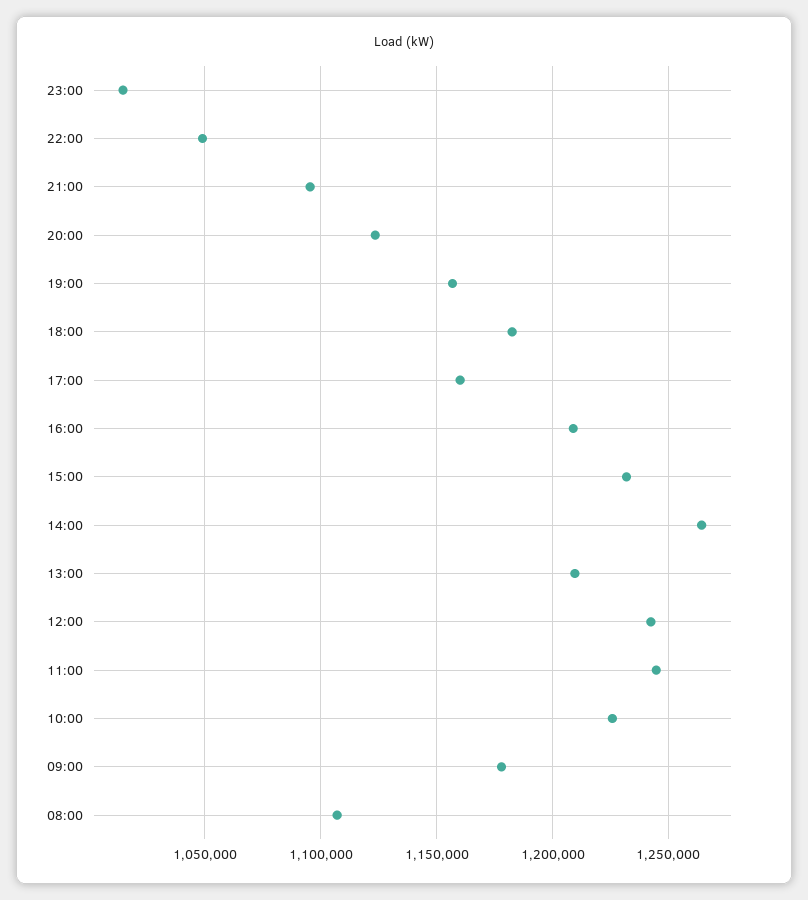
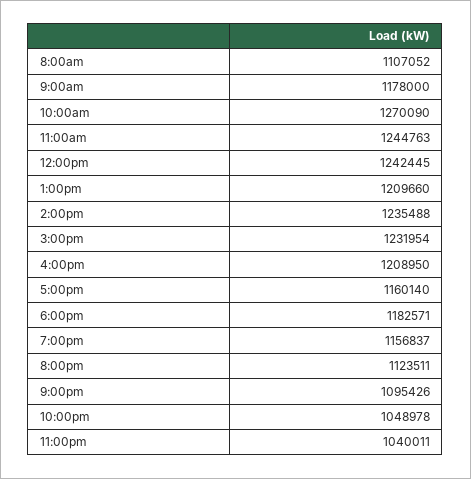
  {
-   "23:00": 1015000,
+   "23:00": 1040011,
    "22:00": 1048978,
    "21:00": 1095426,
    "20:00": 1123511,
    "19:00": 1156837,
    "18:00": 1182571,
    "17:00": 1160140,
    "16:00": 1208950,
    "15:00": 1231954,
-   "14:00": 1265000,
+   "14:00": 1235488,
    "13:00": 1209660,
    "12:00": 1242445,
    "11:00": 1244763,
-   "10:00": 1225000,
+   "10:00": 1270090,
    "09:00": 1178000,
    "08:00": 1107052
  }

